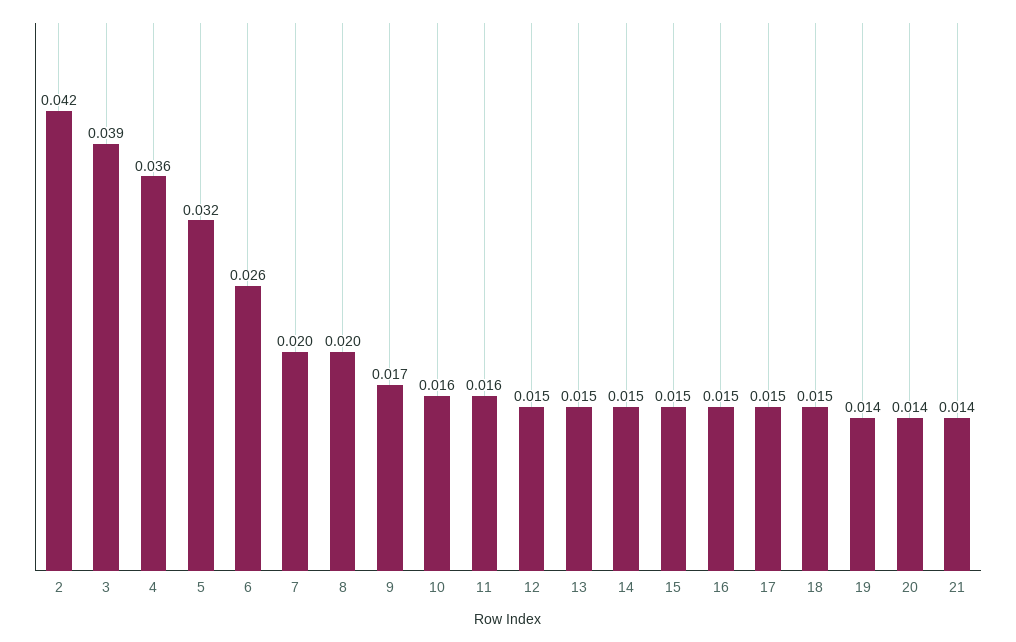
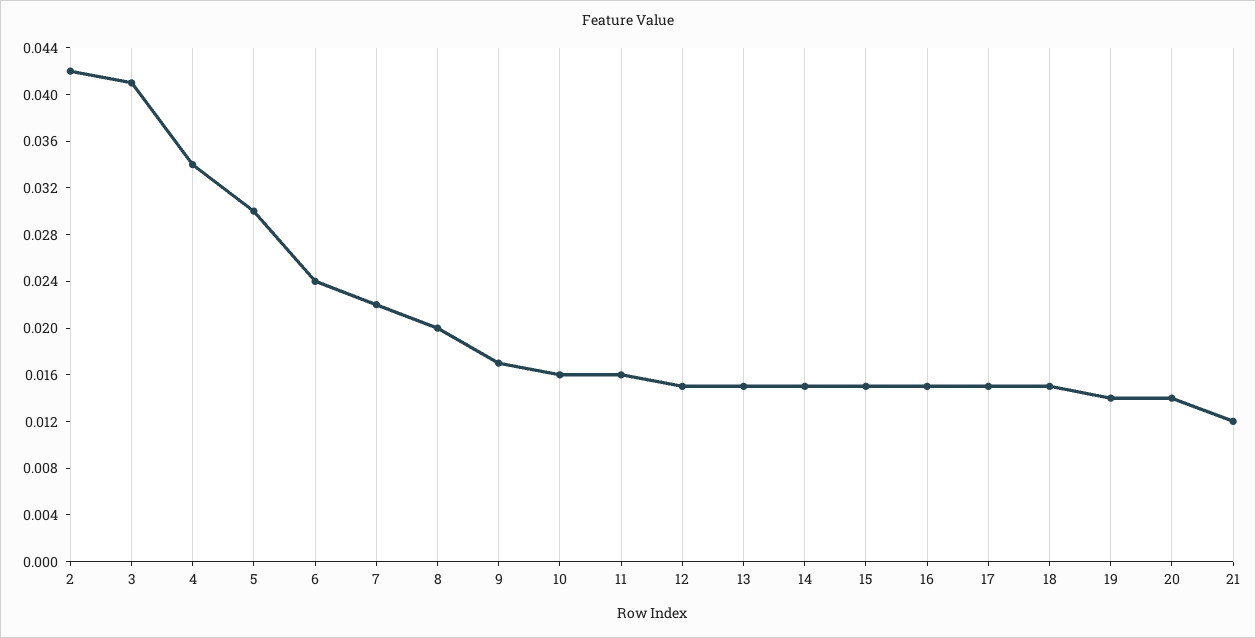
  {
    "2": 0.042,
-   "3": 0.039,
+   "3": 0.041,
-   "4": 0.036,
+   "4": 0.034,
-   "5": 0.032,
+   "5": 0.03,
-   "6": 0.026,
+   "6": 0.024,
-   "7": 0.02,
+   "7": 0.022,
    "8": 0.02,
    "9": 0.017,
    "10": 0.016,
    "11": 0.016,
    "12": 0.015,
    "13": 0.015,
    "14": 0.015,
    "15": 0.015,
    "16": 0.015,
    "17": 0.015,
    "18": 0.015,
    "19": 0.014,
    "20": 0.014,
-   "21": 0.014
+   "21": 0.012
  }

